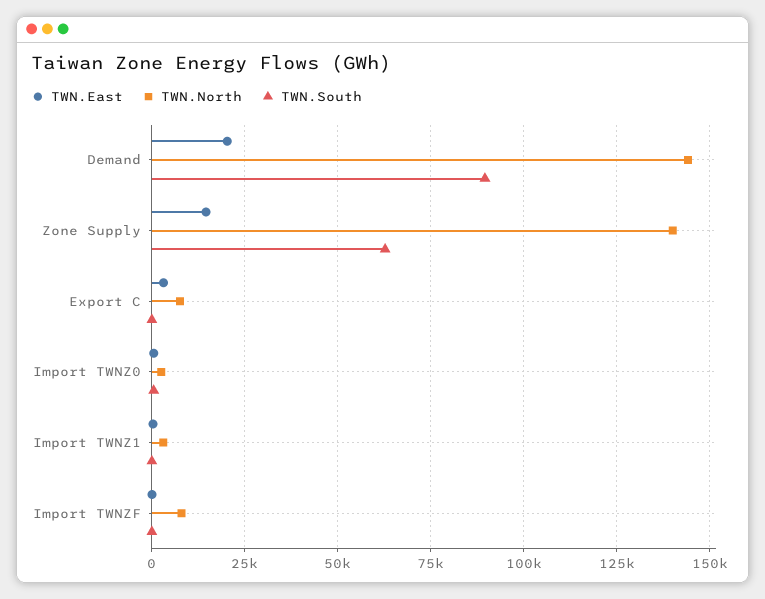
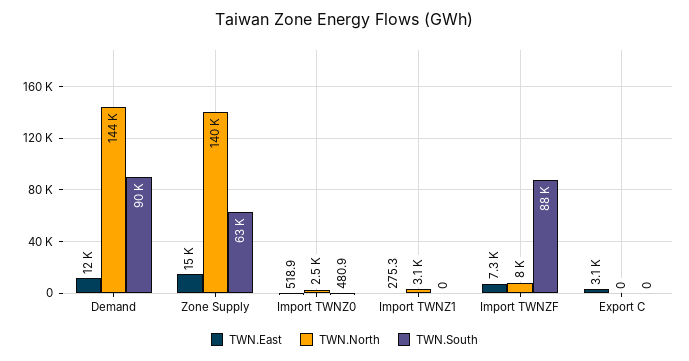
  {
    "TWN.East": {
-     "Demand": 20000,
+     "Demand": 12000,
      "Zone Supply": 15000,
      "Export C": 3100,
      "Import TWNZ0": 518.9,
      "Import TWNZ1": 275.3,
-     "Import TWNZF": 0
+     "Import TWNZF": 7300
    },
    "TWN.North": {
      "Demand": 144000,
      "Zone Supply": 140000,
-     "Export C": 7500,
+     "Export C": 0,
      "Import TWNZ0": 2500,
      "Import TWNZ1": 3100,
      "Import TWNZF": 8000
    },
    "TWN.South": {
      "Demand": 90000,
      "Zone Supply": 63000,
      "Export C": 0,
      "Import TWNZ0": 480.9,
      "Import TWNZ1": 0,
-     "Import TWNZF": 0
+     "Import TWNZF": 88000
    }
  }

